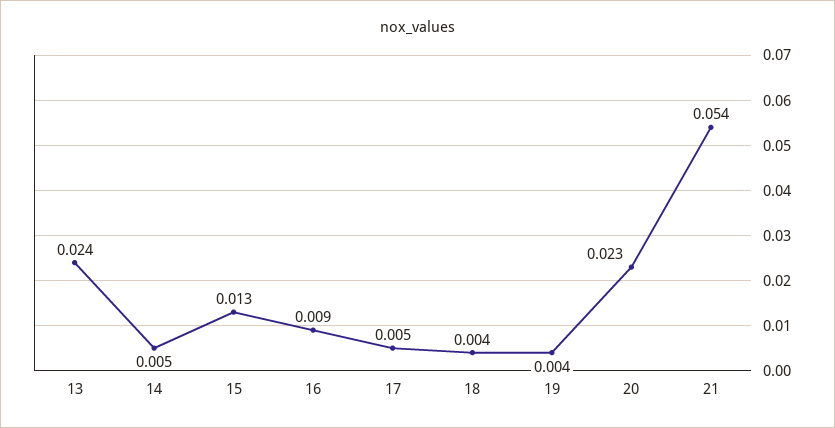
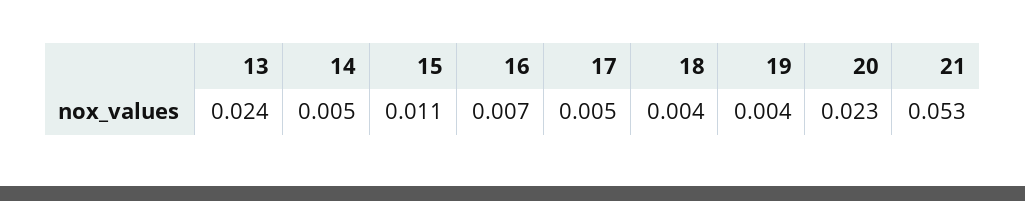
  {
    "13": 0.024,
    "14": 0.005,
-   "15": 0.013,
+   "15": 0.011,
-   "16": 0.009,
+   "16": 0.007,
    "17": 0.005,
    "18": 0.004,
    "19": 0.004,
    "20": 0.023,
-   "21": 0.054
+   "21": 0.053
  }

